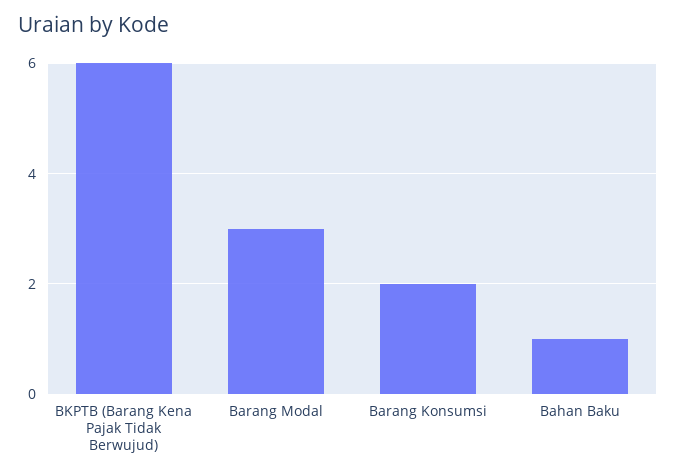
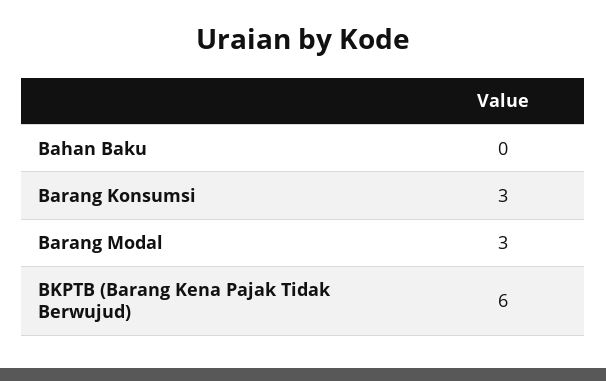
  {
    "BKPTB (Barang Kena Pajak Tidak Berwujud)": 6,
    "Barang Modal": 3,
-   "Barang Konsumsi": 2,
+   "Barang Konsumsi": 3,
-   "Bahan Baku": 1
+   "Bahan Baku": 0
  }

